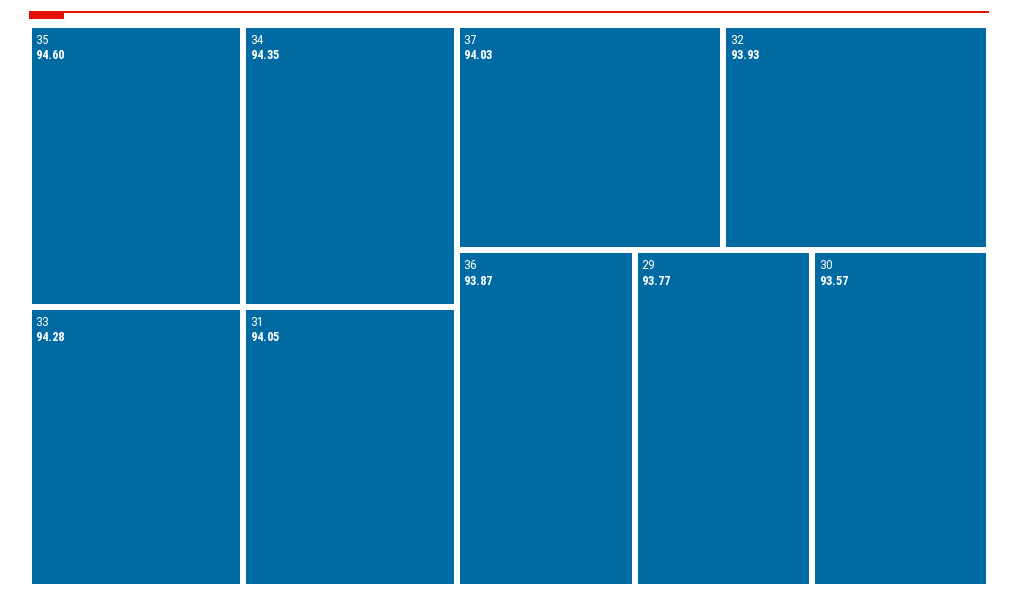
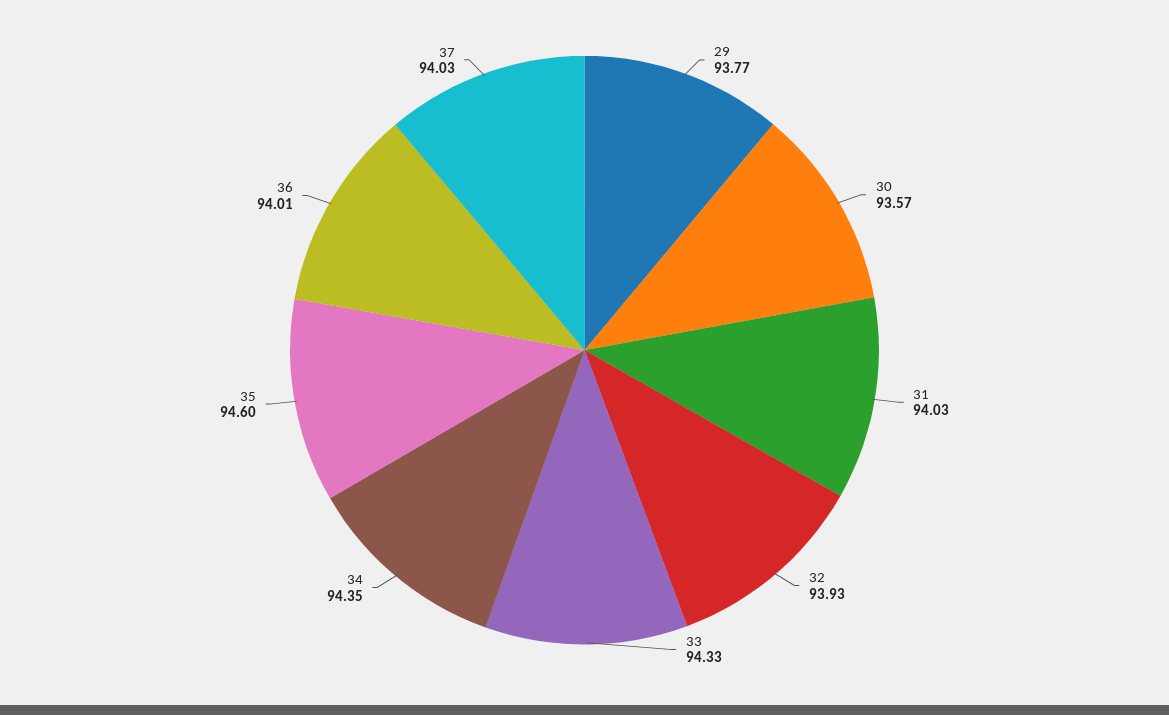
  {
    "35": 94.6,
    "34": 94.35,
-   "33": 94.28,
+   "33": 94.33,
-   "31": 94.05,
+   "31": 94.03,
    "37": 94.03,
    "32": 93.93,
-   "36": 93.87,
+   "36": 94.01,
    "29": 93.77,
    "30": 93.57
  }

